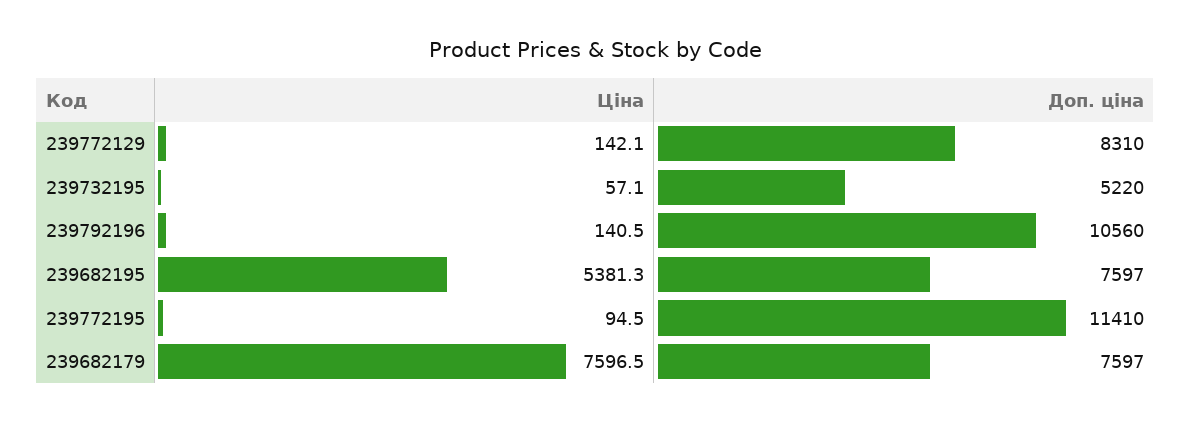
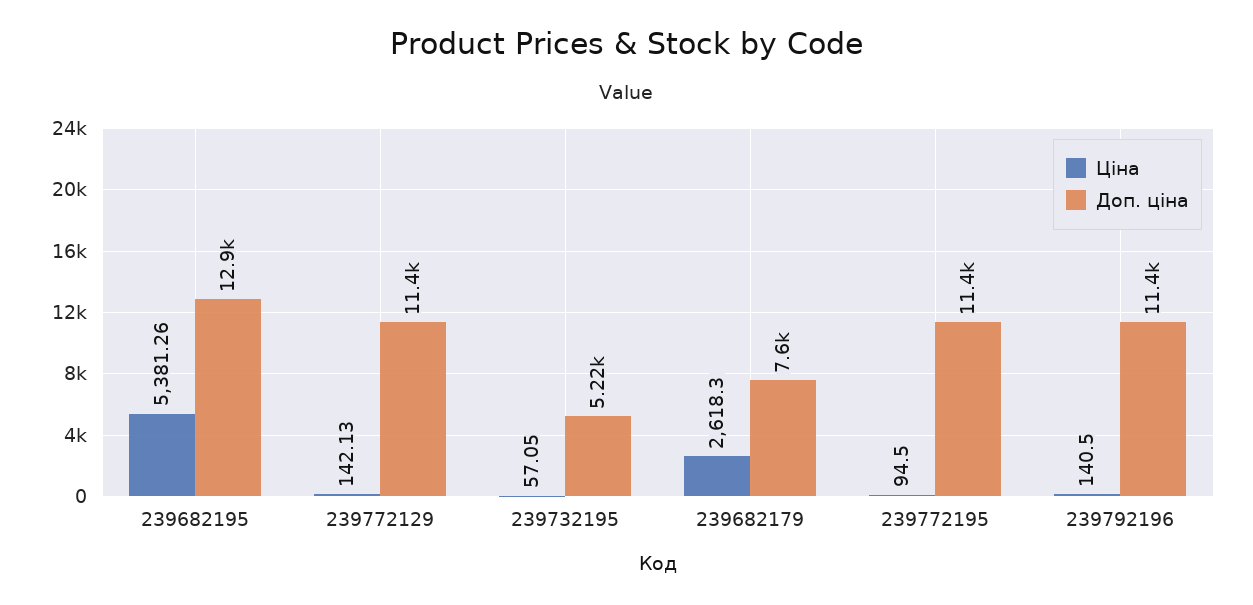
  {
    "Ціна": {
      "239772129": 142.13,
      "239732195": 57.05,
      "239792196": 140.5,
      "239682195": 5381.26,
      "239772195": 94.5,
-     "239682179": 7596.5
+     "239682179": 2618.3
    },
    "Доп. ціна": {
-     "239772129": 8310,
+     "239772129": 11400,
      "239732195": 5220,
-     "239792196": 10560,
+     "239792196": 11400,
-     "239682195": 7597,
+     "239682195": 12900,
      "239772195": 11410,
      "239682179": 7597
    }
  }

